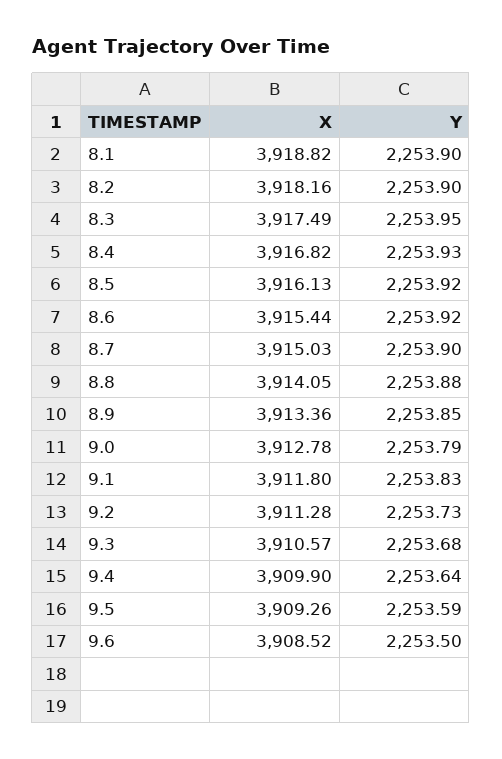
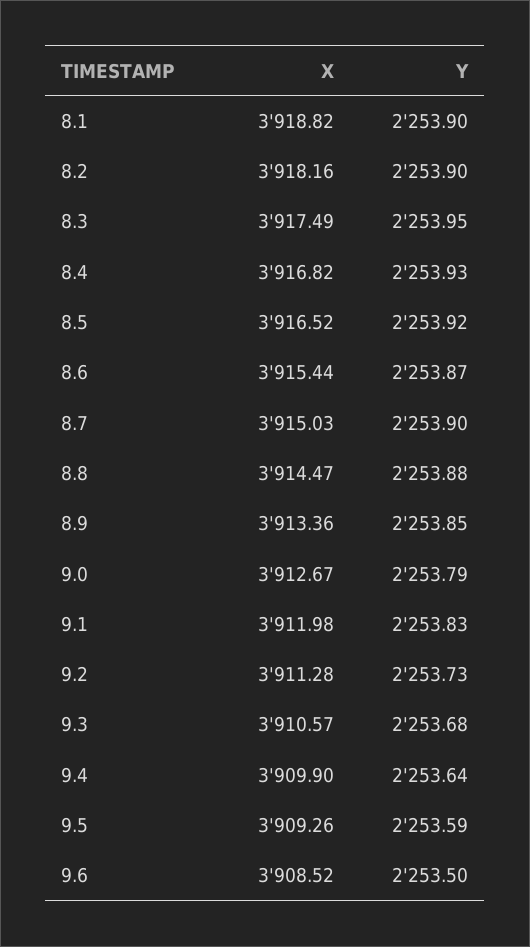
  {
    "X": {
      "8.1": 3918.82,
      "8.2": 3918.16,
      "8.3": 3917.49,
      "8.4": 3916.82,
-     "8.5": 3916.13,
+     "8.5": 3916.52,
      "8.6": 3915.44,
      "8.7": 3915.03,
-     "8.8": 3914.05,
+     "8.8": 3914.47,
      "8.9": 3913.36,
-     "9.0": 3912.78,
+     "9.0": 3912.67,
-     "9.1": 3911.8,
+     "9.1": 3911.98,
      "9.2": 3911.28,
      "9.3": 3910.57,
      "9.4": 3909.9,
      "9.5": 3909.26,
      "9.6": 3908.52
    },
    "Y": {
      "8.1": 2253.9,
      "8.2": 2253.9,
      "8.3": 2253.95,
      "8.4": 2253.93,
      "8.5": 2253.92,
-     "8.6": 2253.92,
+     "8.6": 2253.87,
      "8.7": 2253.9,
      "8.8": 2253.88,
      "8.9": 2253.85,
      "9.0": 2253.79,
      "9.1": 2253.83,
      "9.2": 2253.73,
      "9.3": 2253.68,
      "9.4": 2253.64,
      "9.5": 2253.59,
      "9.6": 2253.5
    }
  }

